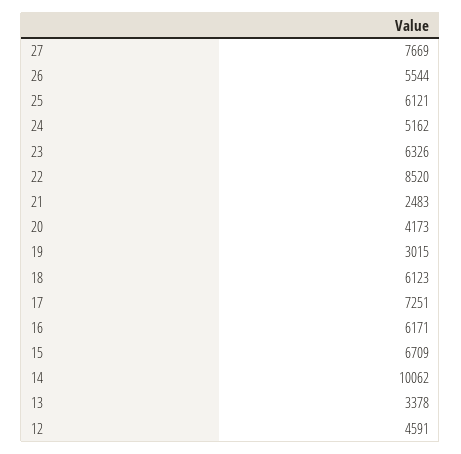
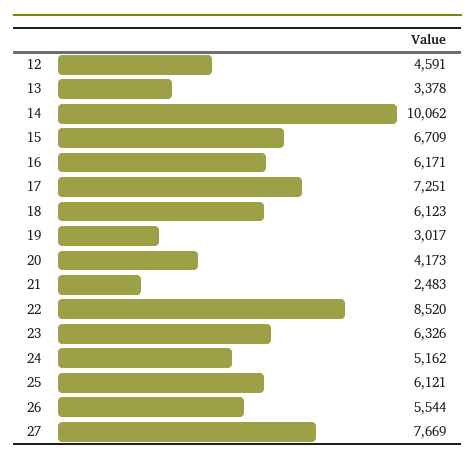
  {
    "27": 7669,
    "26": 5544,
    "25": 6121,
    "24": 5162,
    "23": 6326,
    "22": 8520,
    "21": 2483,
    "20": 4173,
-   "19": 3015,
+   "19": 3017,
    "18": 6123,
    "17": 7251,
    "16": 6171,
    "15": 6709,
    "14": 10062,
    "13": 3378,
    "12": 4591
  }

